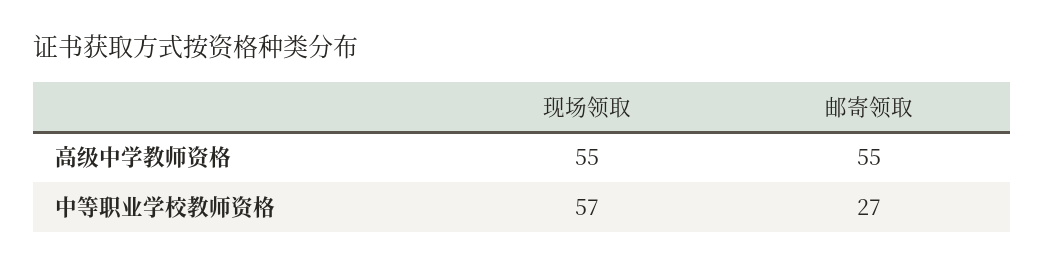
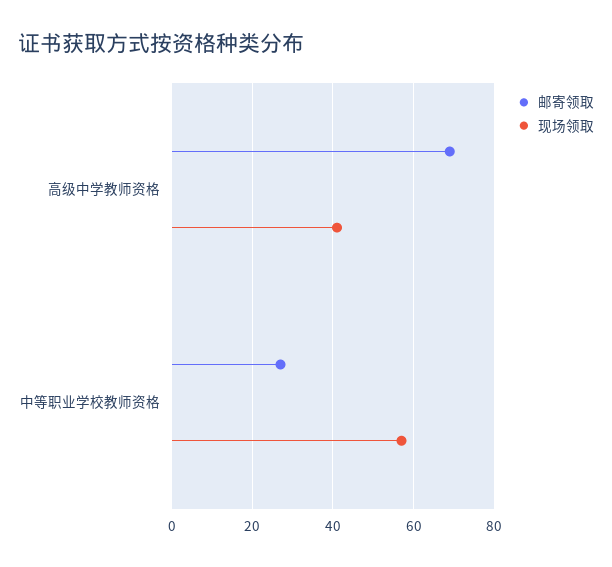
  {
    "现场领取": {
-     "高级中学教师资格": 55,
+     "高级中学教师资格": 40,
      "中等职业学校教师资格": 57
    },
    "邮寄领取": {
-     "高级中学教师资格": 55,
+     "高级中学教师资格": 70,
      "中等职业学校教师资格": 27
    }
  }

